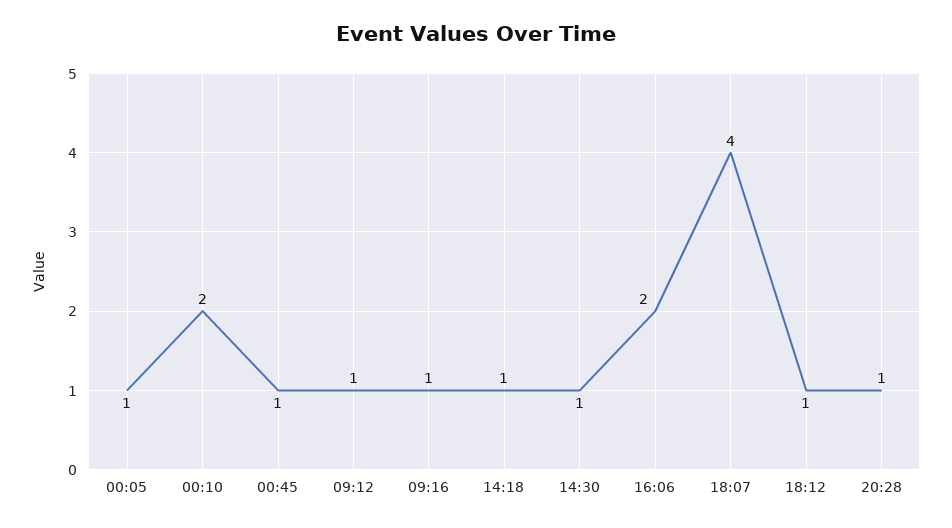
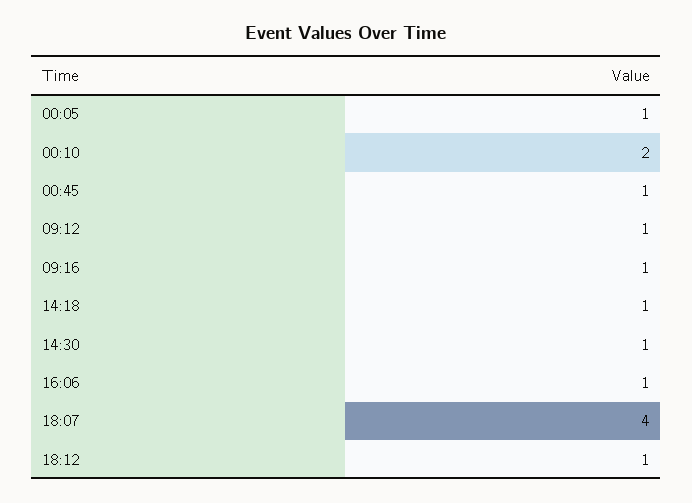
  {
    "00:05": 1,
    "00:10": 2,
    "00:45": 1,
    "09:12": 1,
    "09:16": 1,
    "14:18": 1,
    "14:30": 1,
-   "16:06": 2,
+   "16:06": 1,
    "18:07": 4,
-   "18:12": 1,
+   "18:12": 1
-   "20:28": 1
  }

